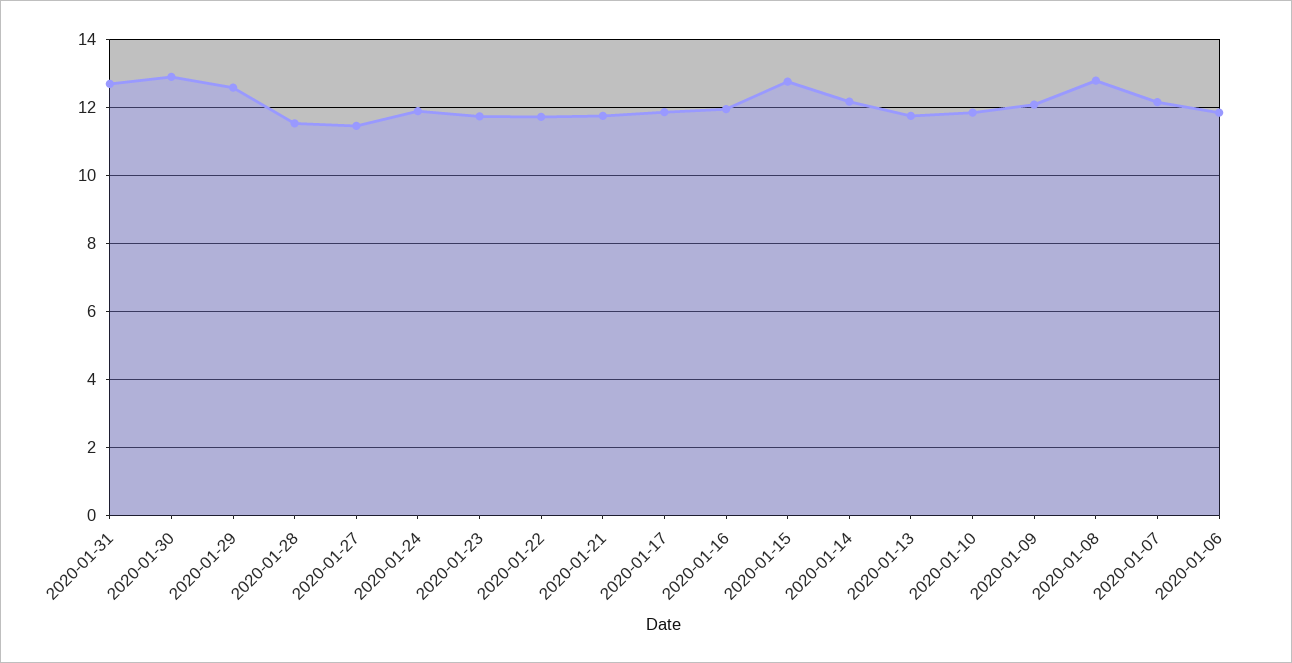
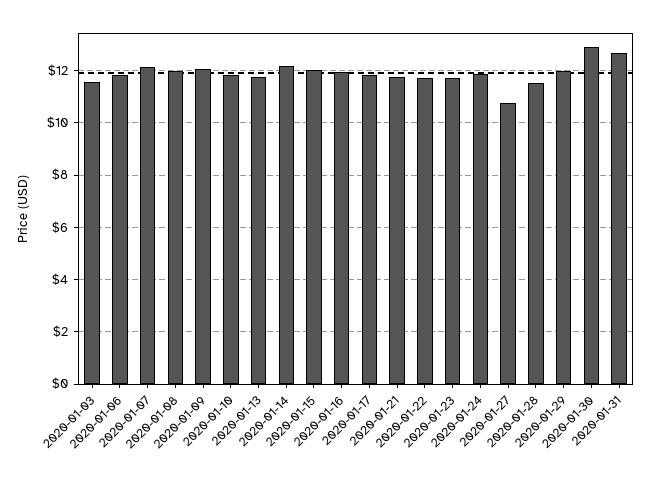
  {
    "2020-01-31": 12.6,
    "2020-01-30": 12.8,
-   "2020-01-29": 12.6,
+   "2020-01-29": 12,
    "2020-01-28": 11.6,
-   "2020-01-27": 11.4,
+   "2020-01-27": 10.75,
    "2020-01-24": 11.8,
    "2020-01-23": 11.8,
    "2020-01-22": 11.8,
    "2020-01-21": 11.8,
    "2020-01-17": 11.8,
    "2020-01-16": 12,
-   "2020-01-15": 12.8,
+   "2020-01-15": 12,
    "2020-01-14": 12.2,
    "2020-01-13": 11.8,
    "2020-01-10": 11.8,
    "2020-01-09": 12,
-   "2020-01-08": 12.8,
+   "2020-01-08": 12,
    "2020-01-07": 12.2,
-   "2020-01-06": 11.8
+   "2020-01-06": 11.8,
+   "2020-01-03": 11.5
  }

